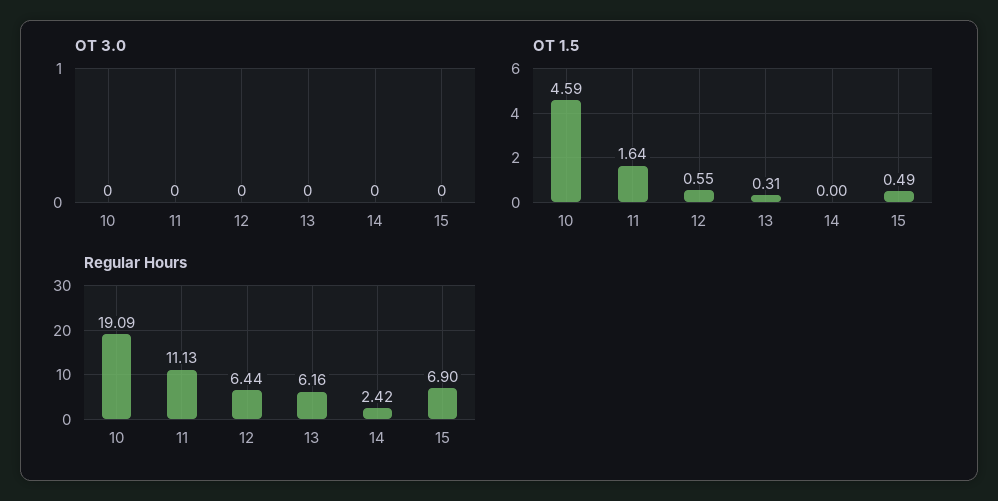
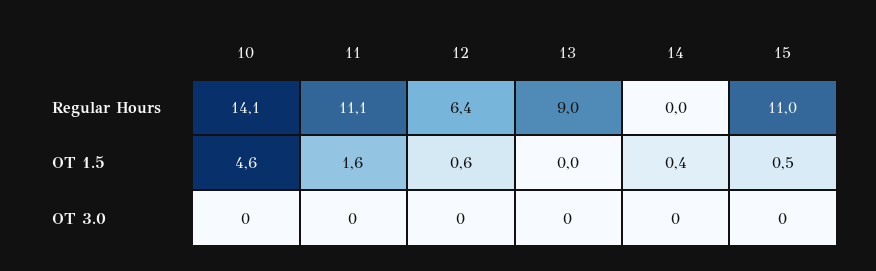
  {
    "OT 3.0": {
      "10": 0,
      "11": 0,
      "12": 0,
      "13": 0,
      "14": 0,
      "15": 0
    },
    "OT 1.5": {
      "10": 4.59,
      "11": 1.64,
      "12": 0.55,
-     "13": 0.31,
+     "13": 0,
-     "14": 0,
+     "14": 0.4,
      "15": 0.49
    },
    "Regular Hours": {
-     "10": 19.09,
+     "10": 14.1,
      "11": 11.13,
      "12": 6.44,
-     "13": 6.16,
+     "13": 9,
-     "14": 2.42,
+     "14": 0,
-     "15": 6.9
+     "15": 11
    }
  }

